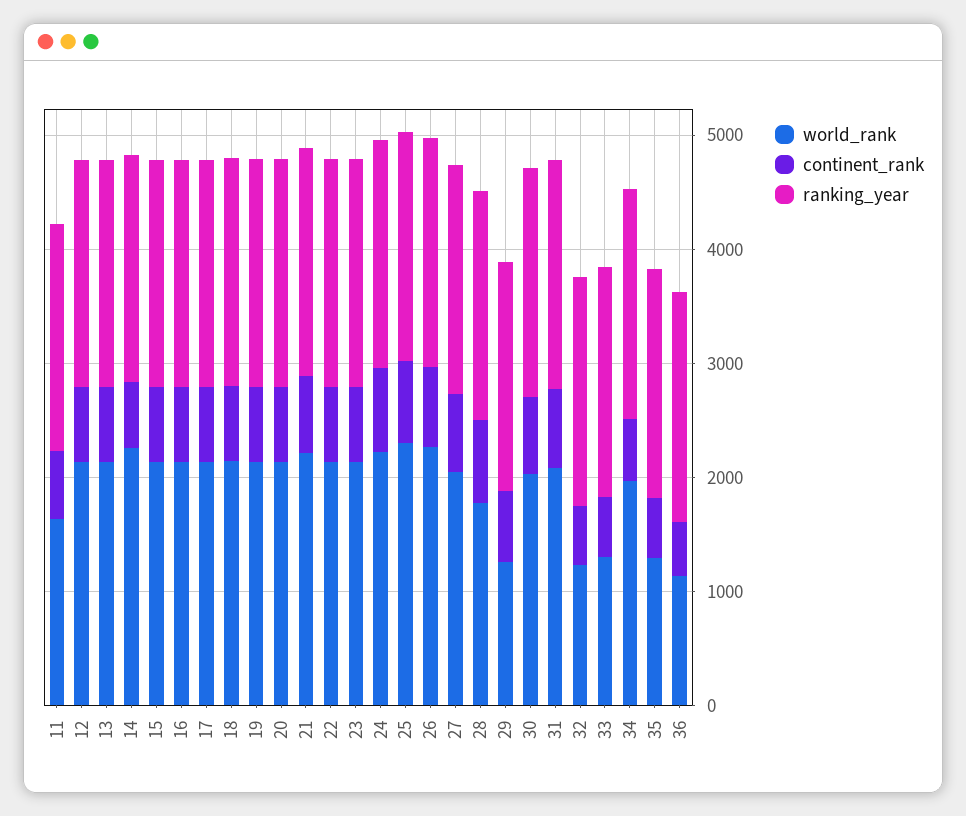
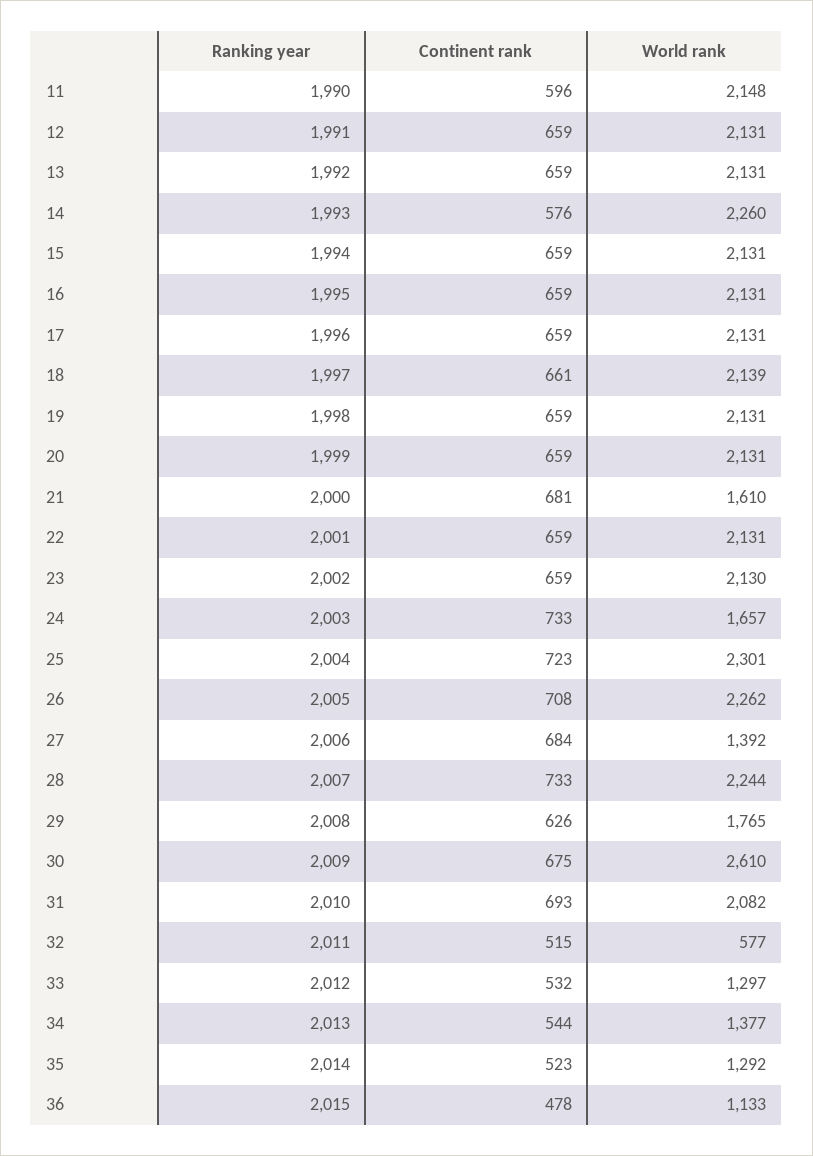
  {
    "world_rank": {
-     "11": 1600,
+     "11": 2148,
      "12": 2131,
      "13": 2131,
      "14": 2260,
      "15": 2131,
      "16": 2131,
      "17": 2131,
      "18": 2139,
      "19": 2131,
      "20": 2131,
-     "21": 2200,
+     "21": 1610,
      "22": 2131,
      "23": 2130,
-     "24": 2200,
+     "24": 1657,
      "25": 2301,
      "26": 2262,
-     "27": 2000,
+     "27": 1392,
-     "28": 1800,
+     "28": 2244,
-     "29": 1200,
+     "29": 1765,
-     "30": 2000,
+     "30": 2610,
      "31": 2082,
-     "32": 1200,
+     "32": 577,
      "33": 1297,
-     "34": 2000,
+     "34": 1377,
      "35": 1292,
      "36": 1133
    },
    "continent_rank": {
      "11": 596,
      "12": 659,
      "13": 659,
      "14": 576,
      "15": 659,
      "16": 659,
      "17": 659,
      "18": 661,
      "19": 659,
      "20": 659,
      "21": 681,
      "22": 659,
      "23": 659,
      "24": 733,
      "25": 723,
      "26": 708,
      "27": 684,
      "28": 733,
      "29": 626,
      "30": 675,
      "31": 693,
      "32": 515,
      "33": 532,
      "34": 544,
      "35": 523,
      "36": 478
    },
    "ranking_year": {
      "11": 1990,
      "12": 1991,
      "13": 1992,
      "14": 1993,
      "15": 1994,
      "16": 1995,
      "17": 1996,
      "18": 1997,
      "19": 1998,
      "20": 1999,
      "21": 2000,
      "22": 2001,
      "23": 2002,
      "24": 2003,
      "25": 2004,
      "26": 2005,
      "27": 2006,
      "28": 2007,
      "29": 2008,
      "30": 2009,
      "31": 2010,
      "32": 2011,
      "33": 2012,
      "34": 2013,
      "35": 2014,
      "36": 2015
    }
  }

